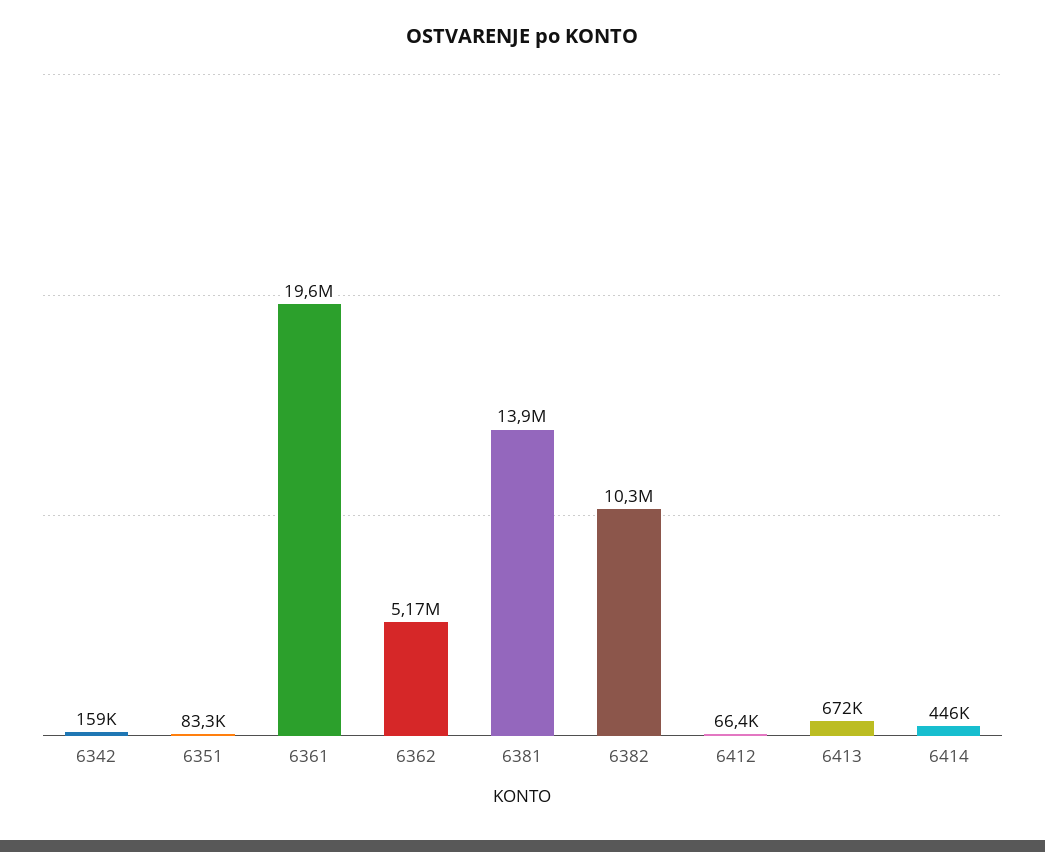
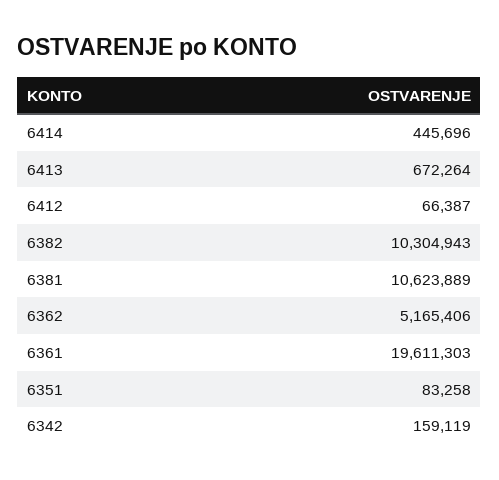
  {
    "6342": 159119,
    "6351": 83258,
    "6361": 19611303,
    "6362": 5165406,
-   "6381": 13900000,
+   "6381": 10623889,
    "6382": 10304943,
    "6412": 66387,
    "6413": 672264,
    "6414": 445696
  }

